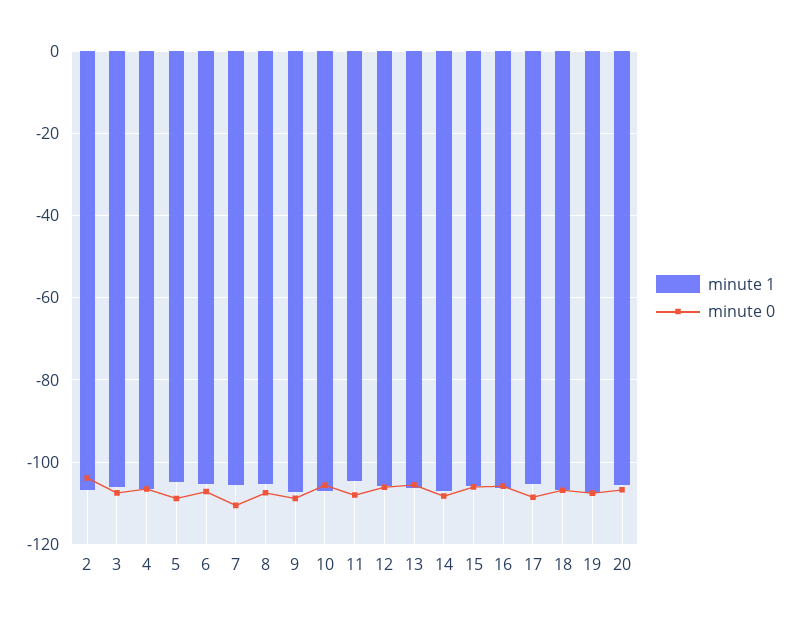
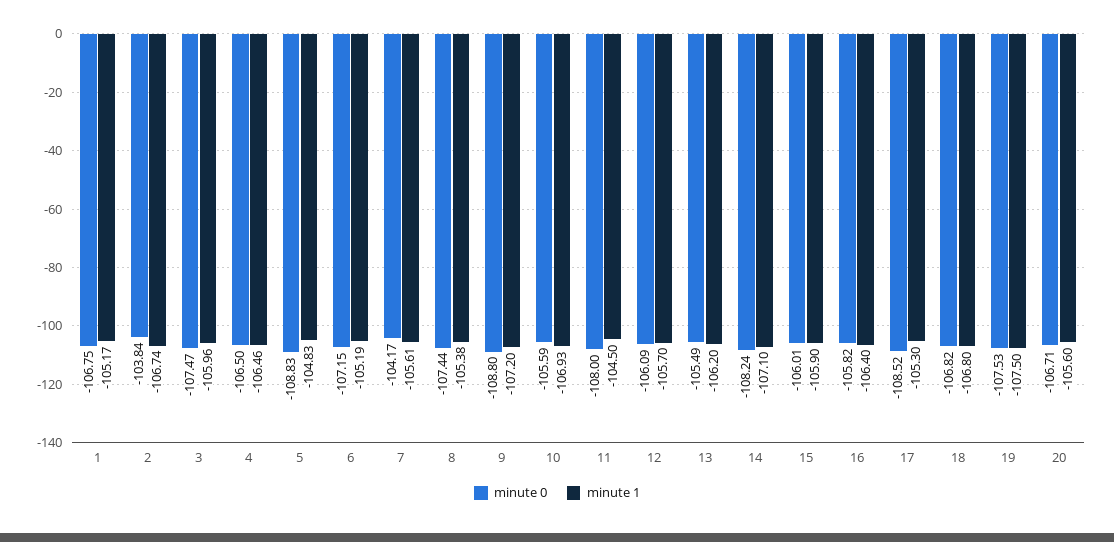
  {
    "minute 1": {
      "2": -106.74,
      "3": -105.96,
      "4": -106.46,
      "5": -104.83,
      "6": -105.19,
      "7": -105.61,
      "8": -105.38,
      "9": -107.2,
      "10": -106.93,
      "11": -104.5,
      "12": -105.7,
      "13": -106.2,
      "14": -107.1,
      "15": -105.9,
      "16": -106.4,
      "17": -105.3,
      "18": -106.8,
      "19": -107.5,
-     "20": -105.6
+     "20": -105.6,
+     "1": -105.17
    },
    "minute 0": {
      "2": -103.84,
      "3": -107.47,
      "4": -106.5,
      "5": -108.83,
      "6": -107.15,
-     "7": -110,
+     "7": -104.17,
      "8": -107.44,
      "9": -108.8,
      "10": -105.59,
      "11": -108,
      "12": -106.09,
      "13": -105.49,
      "14": -108.24,
      "15": -106.01,
      "16": -105.82,
      "17": -108.52,
      "18": -106.82,
      "19": -107.53,
-     "20": -106.71
+     "20": -106.71,
+     "1": -106.75
    }
  }

